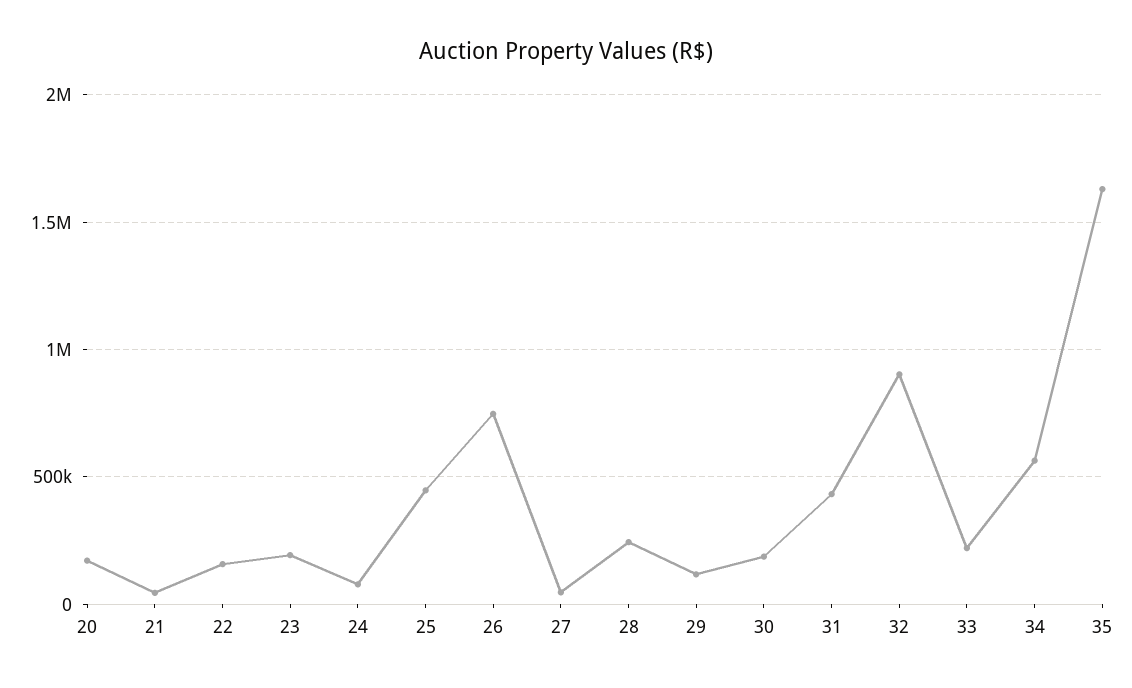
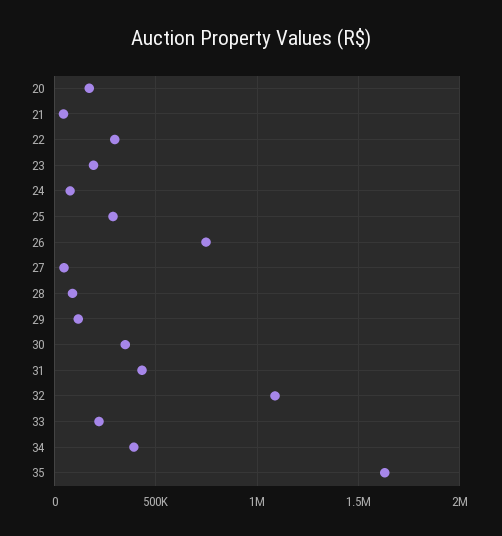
  {
    "20": 150000,
    "21": 50000,
-   "22": 150000,
+   "22": 300000,
    "23": 200000,
    "24": 100000,
-   "25": 450000,
+   "25": 300000,
    "26": 750000,
    "27": 50000,
-   "28": 250000,
+   "28": 100000,
    "29": 100000,
-   "30": 200000,
+   "30": 350000,
    "31": 450000,
-   "32": 900000,
+   "32": 1100000,
    "33": 200000,
-   "34": 550000,
+   "34": 400000,
    "35": 1650000
  }

